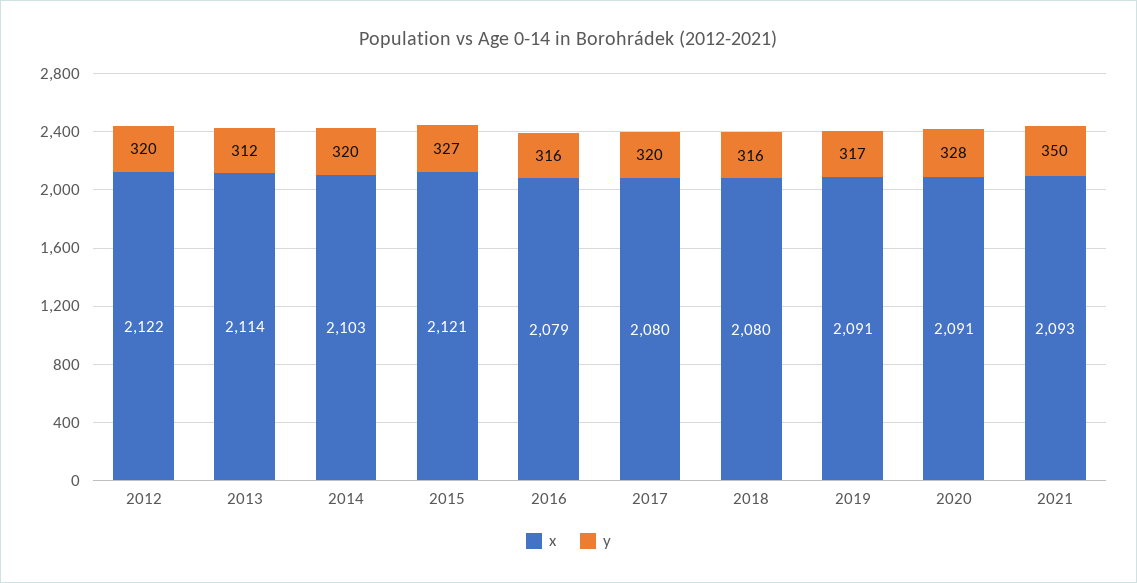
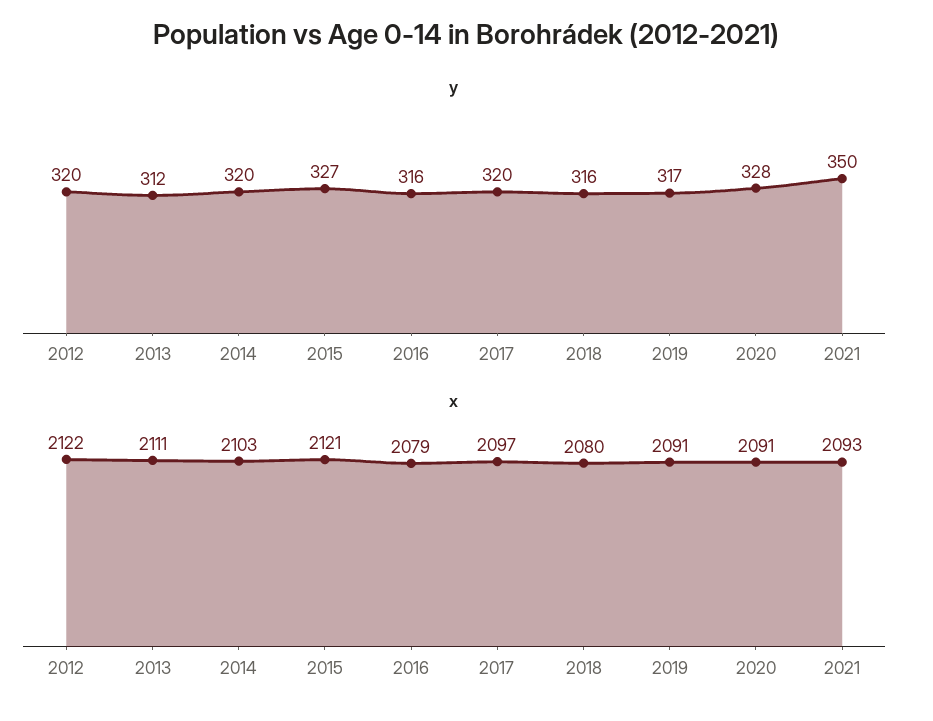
  {
    "x": {
      "2012": 2122,
-     "2013": 2114,
+     "2013": 2111,
      "2014": 2103,
      "2015": 2121,
      "2016": 2079,
-     "2017": 2080,
+     "2017": 2097,
      "2018": 2080,
      "2019": 2091,
      "2020": 2091,
      "2021": 2093
    },
    "y": {
      "2012": 320,
      "2013": 312,
      "2014": 320,
      "2015": 327,
      "2016": 316,
      "2017": 320,
      "2018": 316,
      "2019": 317,
      "2020": 328,
      "2021": 350
    }
  }

